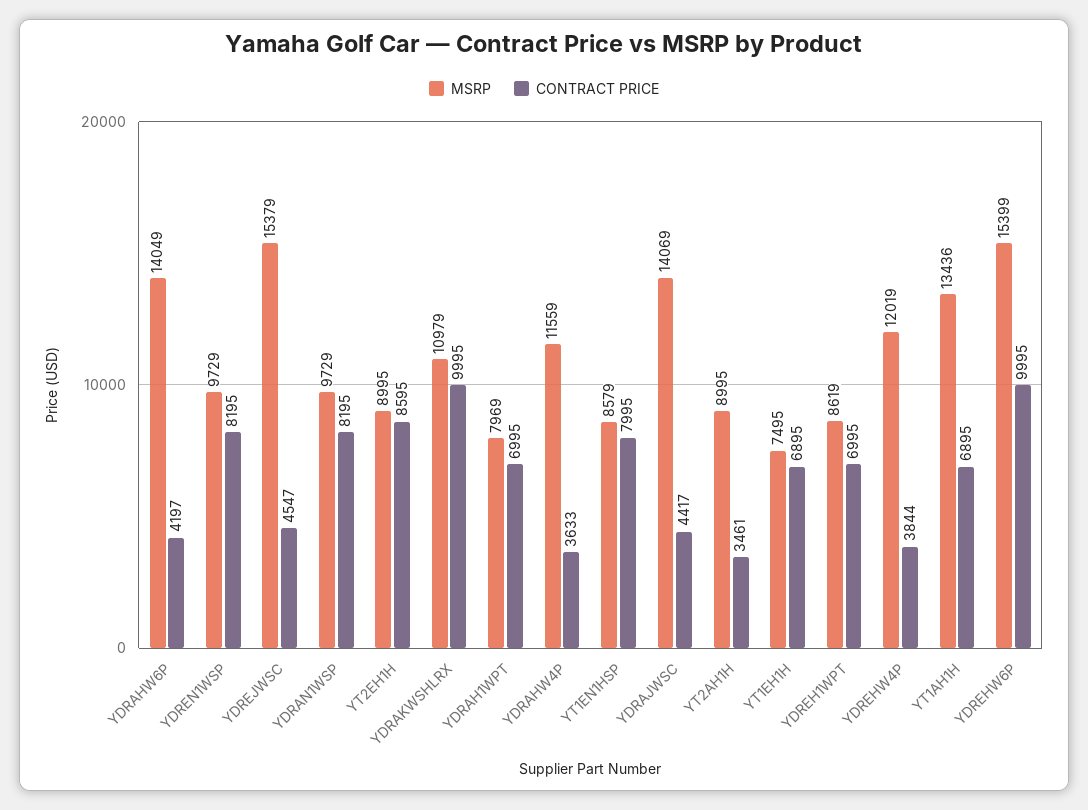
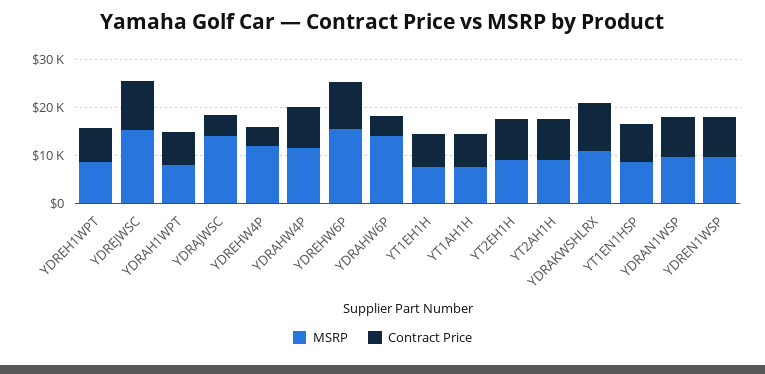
  {
    "MSRP": {
      "YDRAHW6P": 14049,
      "YDREN1WSP": 9729,
      "YDREJWSC": 15379,
      "YDRAN1WSP": 9729,
      "YT2EH1H": 8995,
      "YDRAKWSHLRX": 10979,
      "YDRAH1WPT": 7969,
      "YDRAHW4P": 11559,
      "YT1EN1HSP": 8579,
      "YDRAJWSC": 14069,
      "YT2AH1H": 8995,
      "YT1EH1H": 7495,
      "YDREH1WPT": 8619,
      "YDREHW4P": 12019,
-     "YT1AH1H": 13436,
+     "YT1AH1H": 8000,
      "YDREHW6P": 15399
    },
    "CONTRACT PRICE": {
      "YDRAHW6P": 4197,
      "YDREN1WSP": 8195,
-     "YDREJWSC": 4547,
+     "YDREJWSC": 10000,
      "YDRAN1WSP": 8195,
      "YT2EH1H": 8595,
      "YDRAKWSHLRX": 9995,
      "YDRAH1WPT": 6995,
-     "YDRAHW4P": 3633,
+     "YDRAHW4P": 8000,
      "YT1EN1HSP": 7995,
      "YDRAJWSC": 4417,
-     "YT2AH1H": 3461,
+     "YT2AH1H": 8000,
      "YT1EH1H": 6895,
      "YDREH1WPT": 6995,
      "YDREHW4P": 3844,
      "YT1AH1H": 6895,
      "YDREHW6P": 9995
    }
  }

